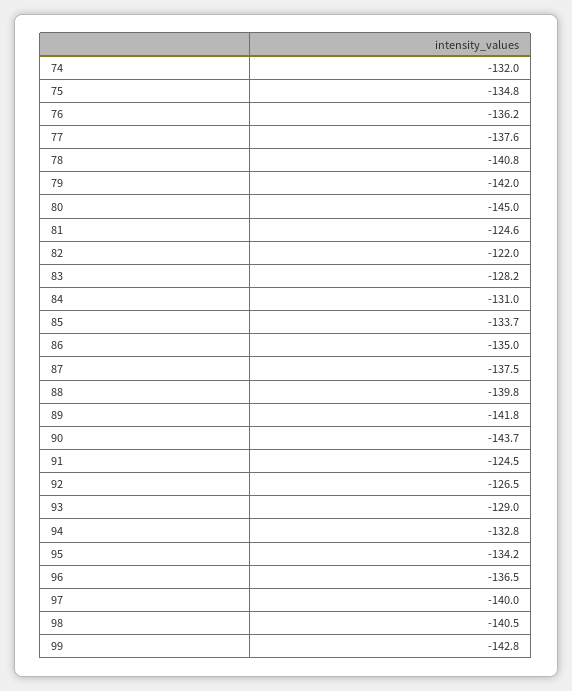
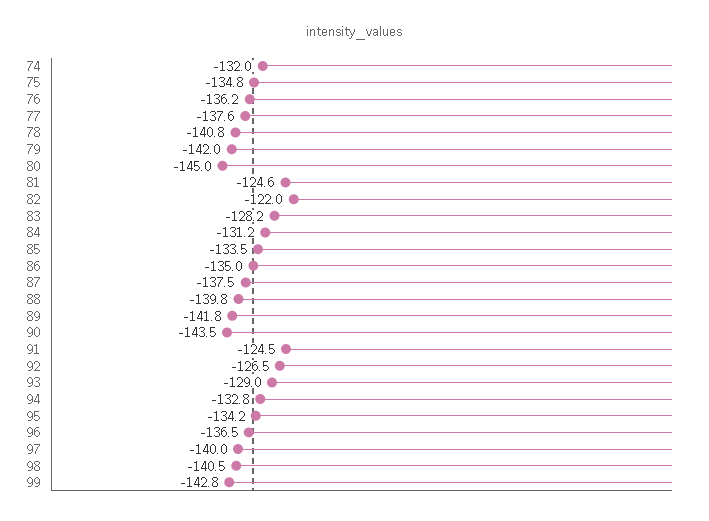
  {
    "74": -132,
    "75": -134.8,
    "76": -136.2,
    "77": -137.6,
    "78": -140.8,
    "79": -142,
    "80": -145,
    "81": -124.6,
    "82": -122,
    "83": -128.2,
-   "84": -131,
+   "84": -131.2,
-   "85": -133.7,
+   "85": -133.5,
    "86": -135,
    "87": -137.5,
    "88": -139.8,
    "89": -141.8,
-   "90": -143.7,
+   "90": -143.5,
    "91": -124.5,
    "92": -126.5,
    "93": -129,
    "94": -132.8,
    "95": -134.2,
    "96": -136.5,
    "97": -140,
    "98": -140.5,
    "99": -142.8
  }

